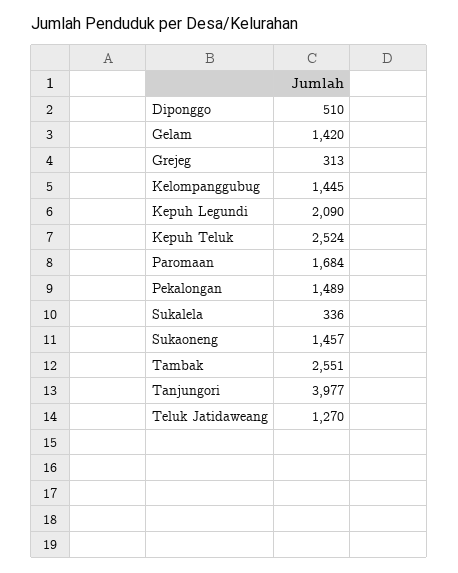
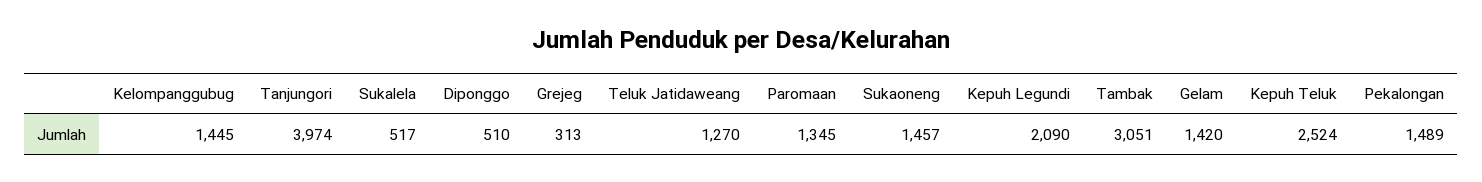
  {
    "Diponggo": 510,
    "Gelam": 1420,
    "Grejeg": 313,
    "Kelompanggubug": 1445,
    "Kepuh Legundi": 2090,
    "Kepuh Teluk": 2524,
-   "Paromaan": 1684,
+   "Paromaan": 1345,
    "Pekalongan": 1489,
-   "Sukalela": 336,
+   "Sukalela": 517,
    "Sukaoneng": 1457,
-   "Tambak": 2551,
+   "Tambak": 3051,
-   "Tanjungori": 3977,
+   "Tanjungori": 3974,
    "Teluk Jatidaweang": 1270
  }

